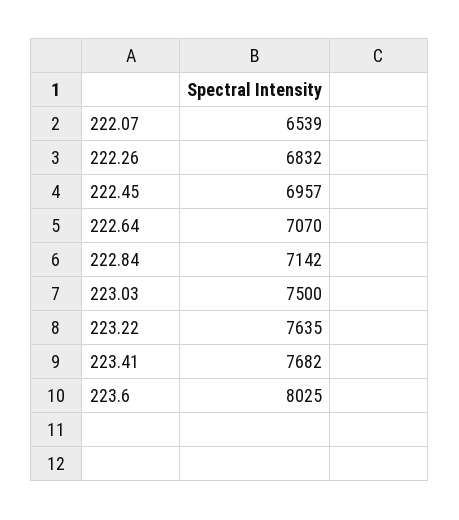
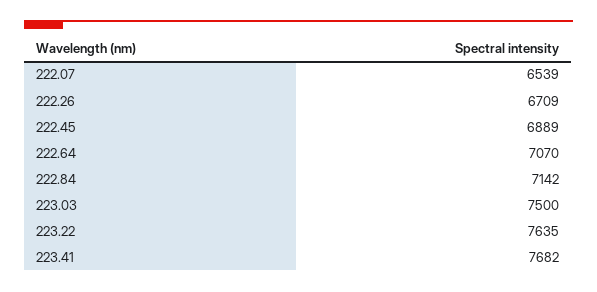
  {
    "222.07": 6539,
-   "222.26": 6832,
+   "222.26": 6709,
-   "222.45": 6957,
+   "222.45": 6889,
    "222.64": 7070,
    "222.84": 7142,
    "223.03": 7500,
    "223.22": 7635,
-   "223.41": 7682,
+   "223.41": 7682
-   "223.6": 8025
  }

